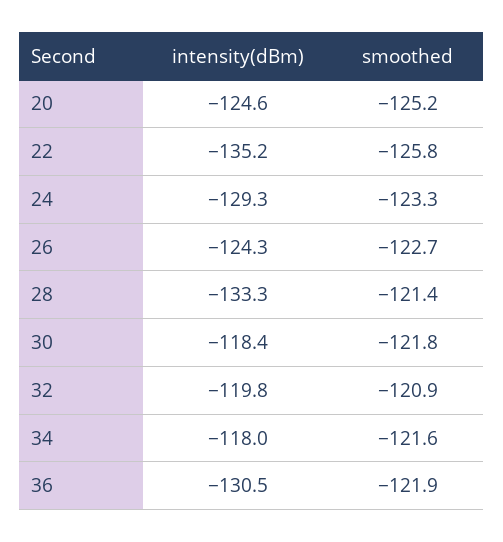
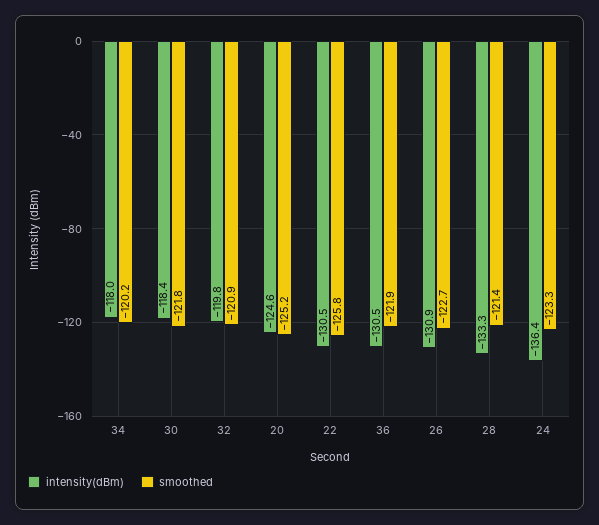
  {
    "intensity(dBm)": {
      "20": -124.6,
-     "22": -135.2,
+     "22": -130.5,
-     "24": -129.3,
+     "24": -136.4,
-     "26": -124.3,
+     "26": -130.9,
      "28": -133.3,
      "30": -118.4,
      "32": -119.8,
      "34": -118,
      "36": -130.5
    },
    "smoothed": {
      "20": -125.2,
      "22": -125.8,
      "24": -123.3,
      "26": -122.7,
      "28": -121.4,
      "30": -121.8,
      "32": -120.9,
-     "34": -121.6,
+     "34": -120.2,
      "36": -121.9
    }
  }

